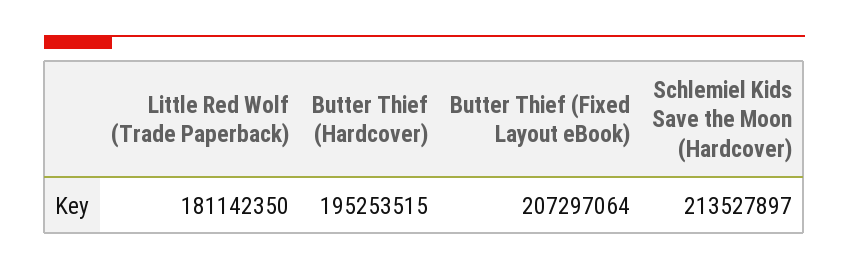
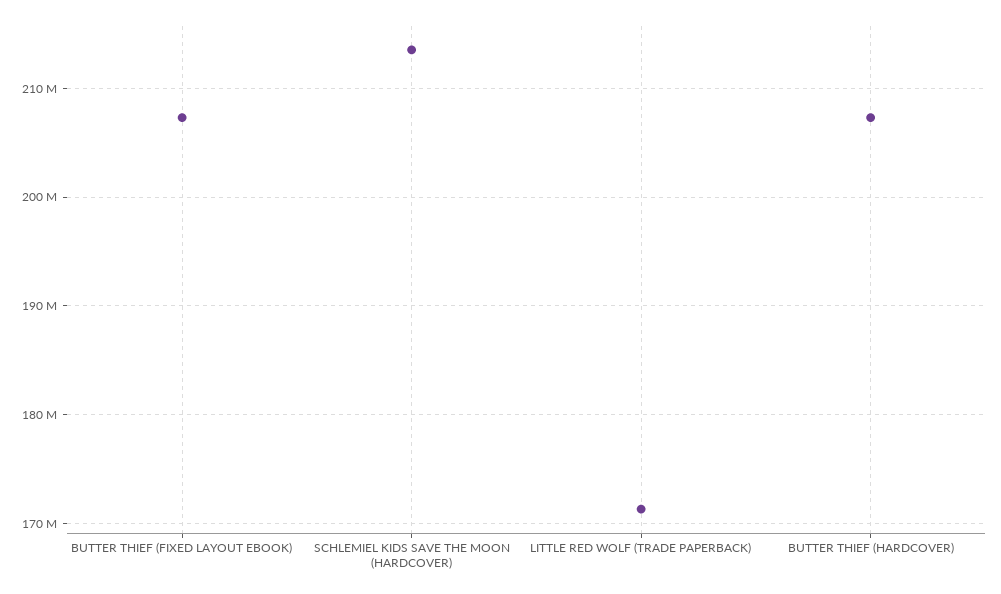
  {
-   "Little Red Wolf (Trade Paperback)": 181142350,
+   "Little Red Wolf (Trade Paperback)": 171000000,
-   "Butter Thief (Hardcover)": 195253515,
+   "Butter Thief (Hardcover)": 207000000,
    "Butter Thief (Fixed Layout eBook)": 207297064,
    "Schlemiel Kids Save the Moon (Hardcover)": 213527897
  }

